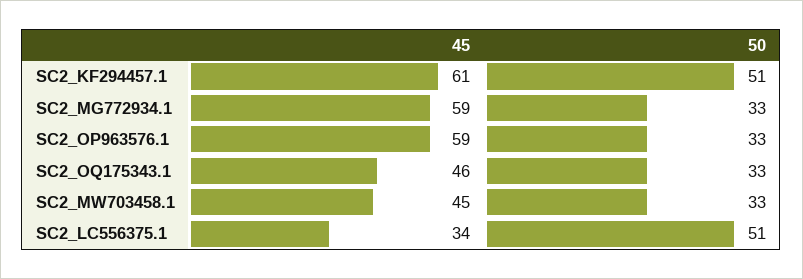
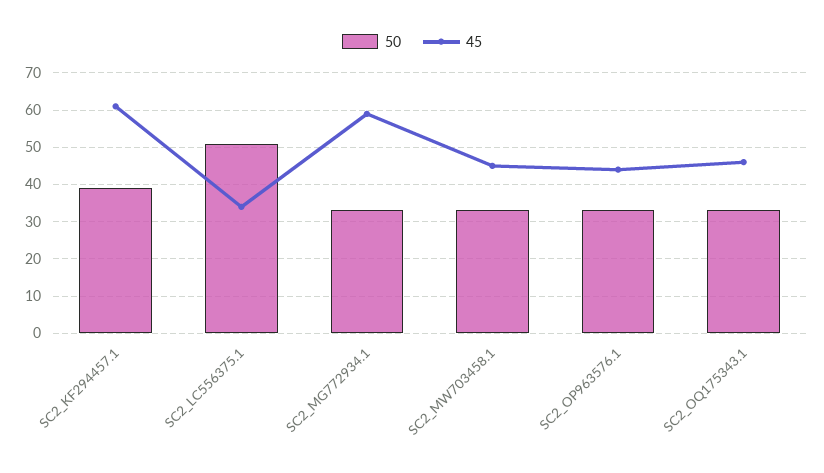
  {
    "45": {
      "SC2_KF294457.1": 61,
      "SC2_MG772934.1": 59,
-     "SC2_OP963576.1": 59,
+     "SC2_OP963576.1": 45,
      "SC2_OQ175343.1": 46,
      "SC2_MW703458.1": 45,
      "SC2_LC556375.1": 34
    },
    "50": {
-     "SC2_KF294457.1": 51,
+     "SC2_KF294457.1": 40,
      "SC2_MG772934.1": 33,
      "SC2_OP963576.1": 33,
      "SC2_OQ175343.1": 33,
      "SC2_MW703458.1": 33,
      "SC2_LC556375.1": 51
    }
  }

